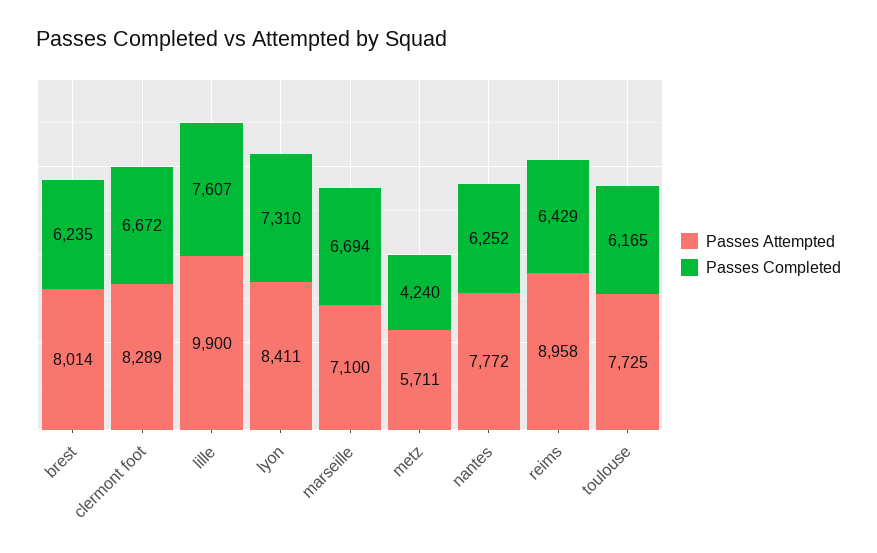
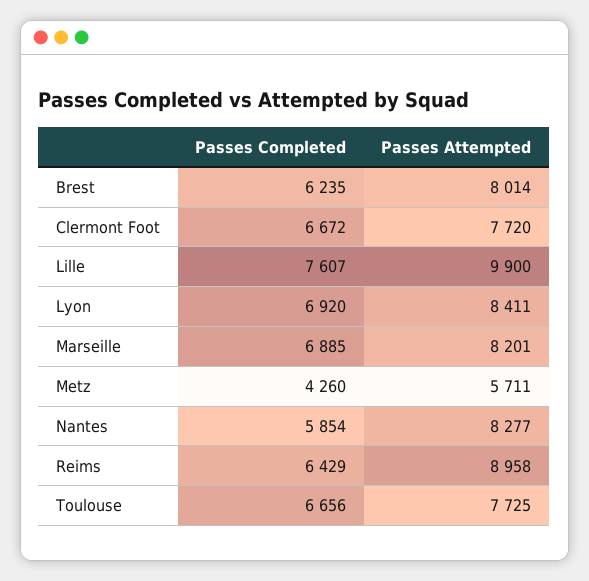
  {
    "Passes Attempted": {
      "brest": 8014,
-     "clermont foot": 8289,
+     "clermont foot": 7720,
      "lille": 9900,
      "lyon": 8411,
-     "marseille": 7100,
+     "marseille": 8201,
      "metz": 5711,
-     "nantes": 7772,
+     "nantes": 8277,
      "reims": 8958,
      "toulouse": 7725
    },
    "Passes Completed": {
      "brest": 6235,
      "clermont foot": 6672,
      "lille": 7607,
-     "lyon": 7310,
+     "lyon": 6920,
-     "marseille": 6694,
+     "marseille": 6885,
-     "metz": 4240,
+     "metz": 4260,
-     "nantes": 6252,
+     "nantes": 5854,
      "reims": 6429,
-     "toulouse": 6165
+     "toulouse": 6656
    }
  }

